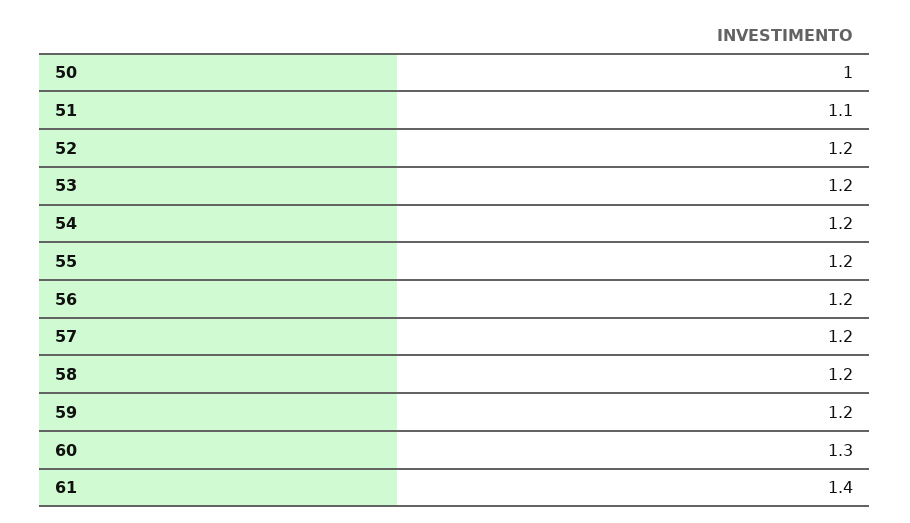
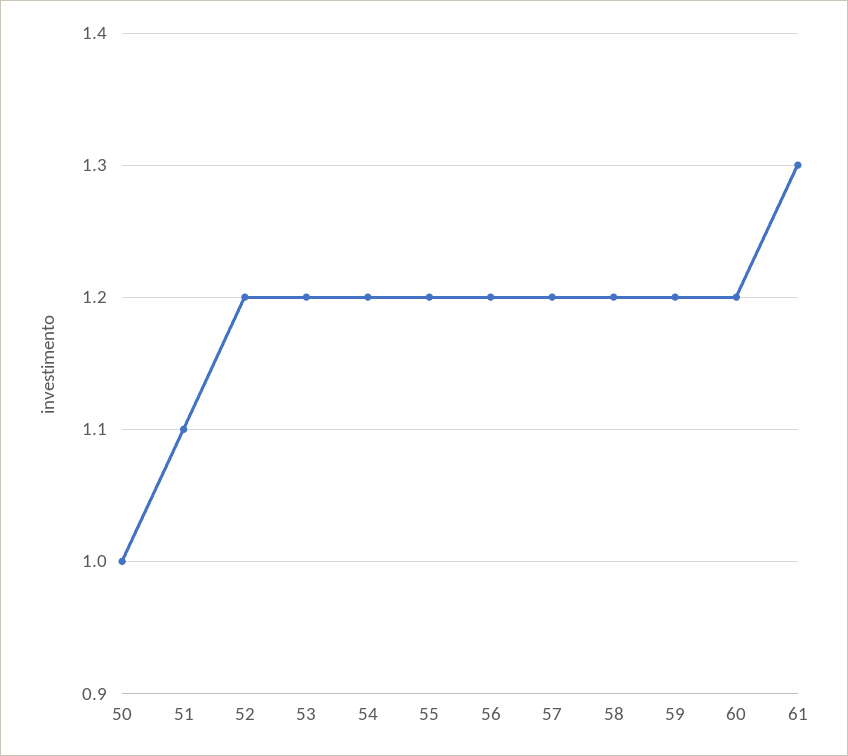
  {
    "50": 1,
    "51": 1.1,
    "52": 1.2,
    "53": 1.2,
    "54": 1.2,
    "55": 1.2,
    "56": 1.2,
    "57": 1.2,
    "58": 1.2,
    "59": 1.2,
-   "60": 1.3,
+   "60": 1.2,
-   "61": 1.4
+   "61": 1.3
  }

